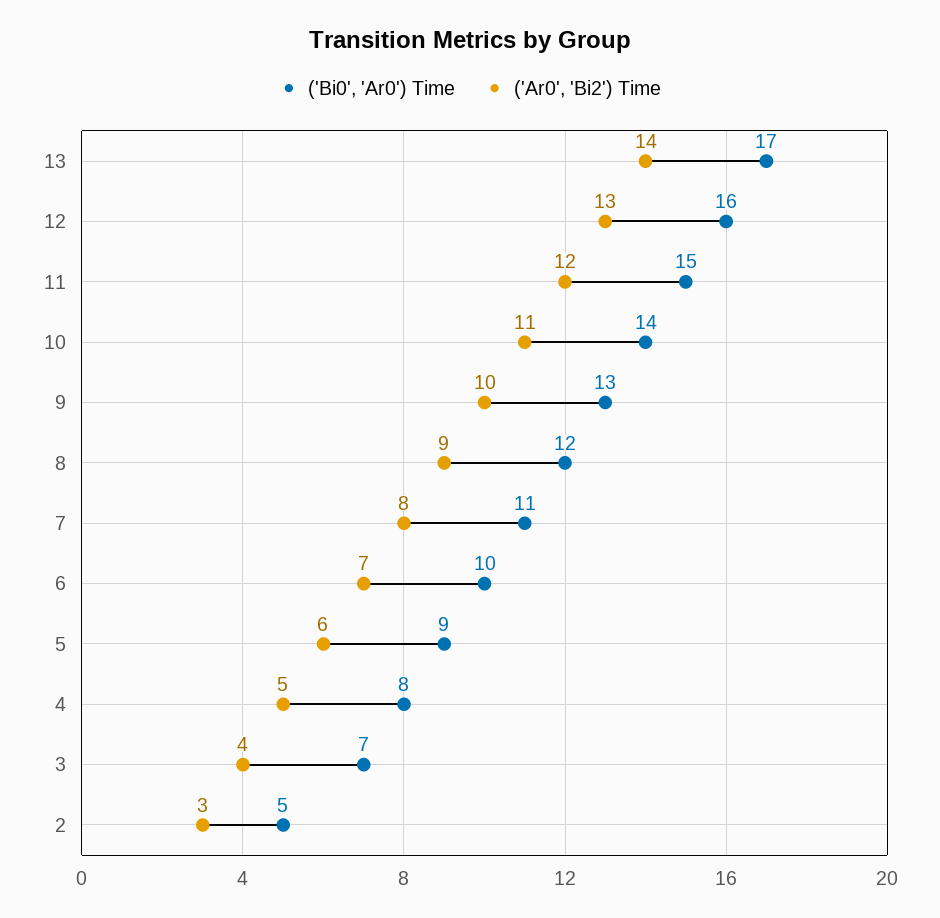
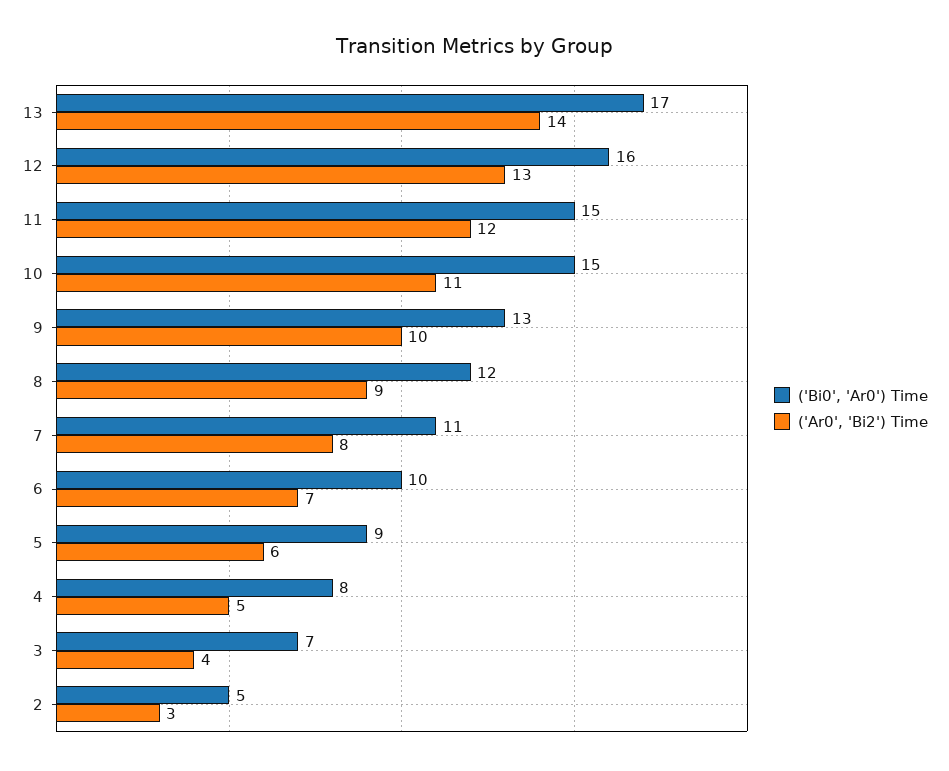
  {
    "('Bi0', 'Ar0') Time": {
      "13": 17,
      "12": 16,
      "11": 15,
-     "10": 14,
+     "10": 15,
      "9": 13,
      "8": 12,
      "7": 11,
      "6": 10,
      "5": 9,
      "4": 8,
      "3": 7,
      "2": 5
    },
    "('Ar0', 'Bi2') Time": {
      "13": 14,
      "12": 13,
      "11": 12,
      "10": 11,
      "9": 10,
      "8": 9,
      "7": 8,
      "6": 7,
      "5": 6,
      "4": 5,
      "3": 4,
      "2": 3
    }
  }

